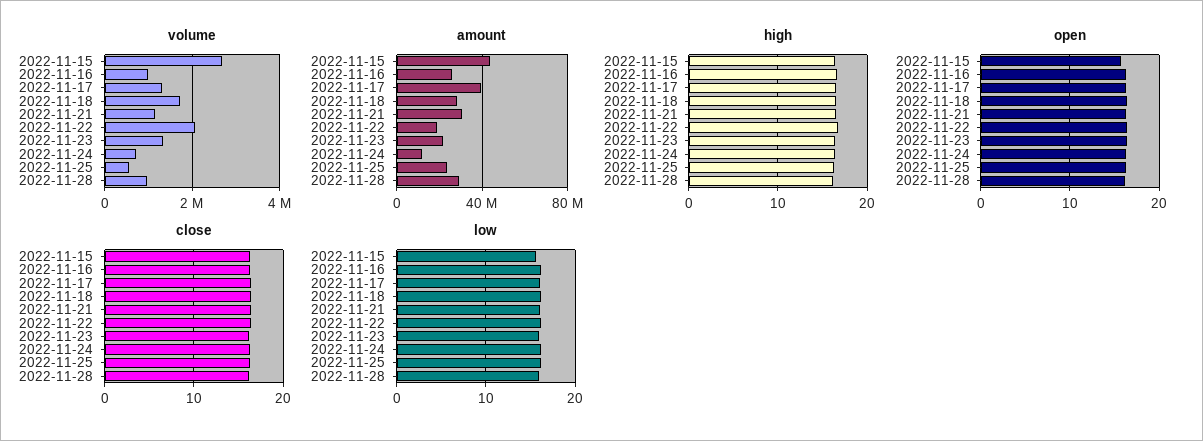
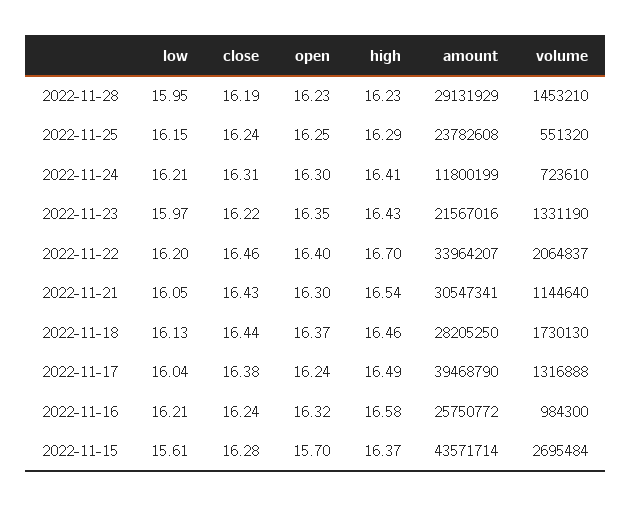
  {
    "volume": {
      "2022-11-15": 2695484,
      "2022-11-16": 984300,
      "2022-11-17": 1316888,
      "2022-11-18": 1730130,
      "2022-11-21": 1144640,
      "2022-11-22": 2064837,
      "2022-11-23": 1331190,
      "2022-11-24": 723610,
      "2022-11-25": 551320,
-     "2022-11-28": 1000000
+     "2022-11-28": 1453210
    },
    "amount": {
      "2022-11-15": 43571714,
      "2022-11-16": 25750772,
      "2022-11-17": 39468790,
      "2022-11-18": 28205250,
      "2022-11-21": 30547341,
-     "2022-11-22": 20000000,
+     "2022-11-22": 33964207,
      "2022-11-23": 21567016,
      "2022-11-24": 11800199,
      "2022-11-25": 23782608,
      "2022-11-28": 29131929
    },
    "high": {
      "2022-11-15": 16.37,
      "2022-11-16": 16.58,
      "2022-11-17": 16.49,
      "2022-11-18": 16.46,
      "2022-11-21": 16.54,
      "2022-11-22": 16.7,
      "2022-11-23": 16.43,
      "2022-11-24": 16.41,
      "2022-11-25": 16.29,
      "2022-11-28": 16.23
    },
    "open": {
      "2022-11-15": 15.7,
      "2022-11-16": 16.32,
      "2022-11-17": 16.24,
      "2022-11-18": 16.37,
      "2022-11-21": 16.3,
      "2022-11-22": 16.4,
      "2022-11-23": 16.35,
      "2022-11-24": 16.3,
      "2022-11-25": 16.25,
      "2022-11-28": 16.23
    },
    "close": {
      "2022-11-15": 16.28,
      "2022-11-16": 16.24,
      "2022-11-17": 16.38,
      "2022-11-18": 16.44,
      "2022-11-21": 16.43,
      "2022-11-22": 16.46,
      "2022-11-23": 16.22,
      "2022-11-24": 16.31,
      "2022-11-25": 16.24,
      "2022-11-28": 16.19
    },
    "low": {
      "2022-11-15": 15.61,
      "2022-11-16": 16.21,
      "2022-11-17": 16.04,
      "2022-11-18": 16.13,
      "2022-11-21": 16.05,
      "2022-11-22": 16.2,
      "2022-11-23": 15.97,
      "2022-11-24": 16.21,
      "2022-11-25": 16.15,
      "2022-11-28": 15.95
    }
  }

